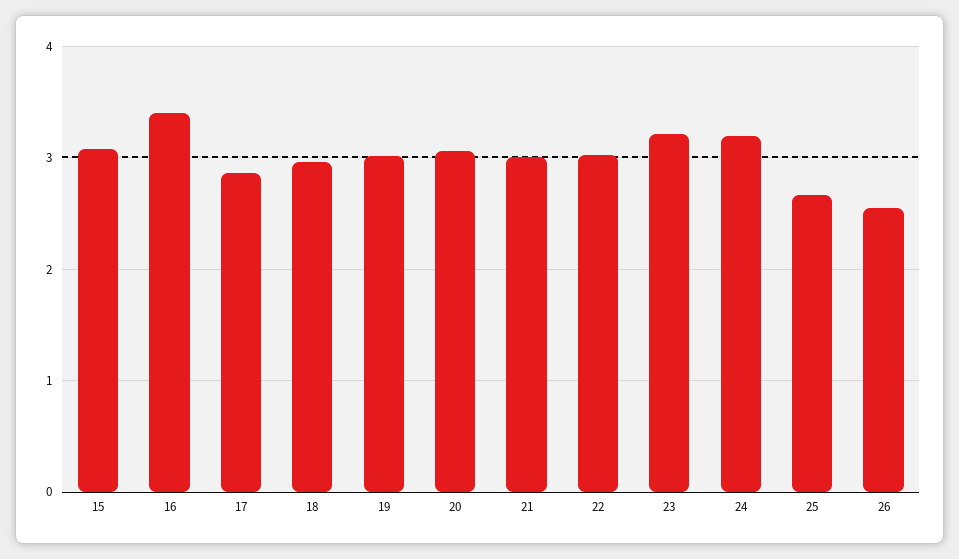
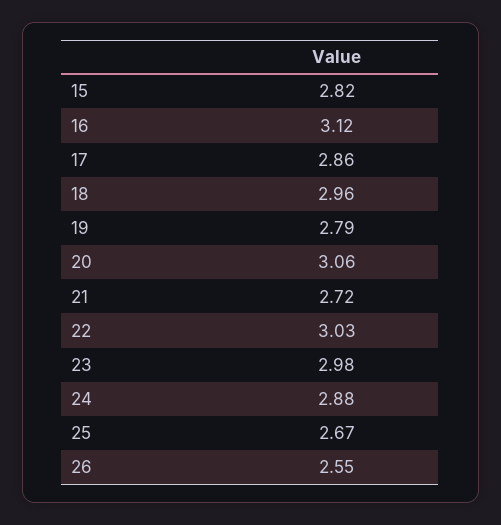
  {
-   "15": 3.1,
+   "15": 2.82,
-   "16": 3.4,
+   "16": 3.12,
    "17": 2.86,
    "18": 2.96,
-   "19": 3,
+   "19": 2.79,
    "20": 3.06,
-   "21": 3,
+   "21": 2.72,
    "22": 3.03,
-   "23": 3.2,
+   "23": 2.98,
-   "24": 3.2,
+   "24": 2.88,
    "25": 2.67,
    "26": 2.55
  }

